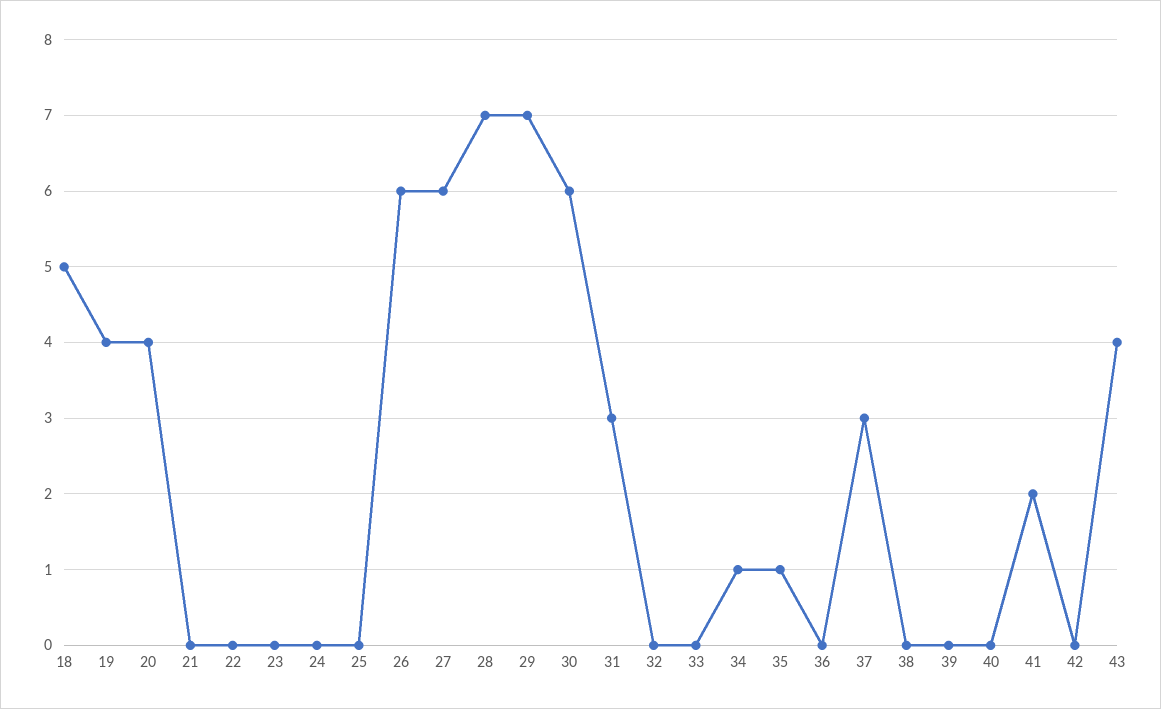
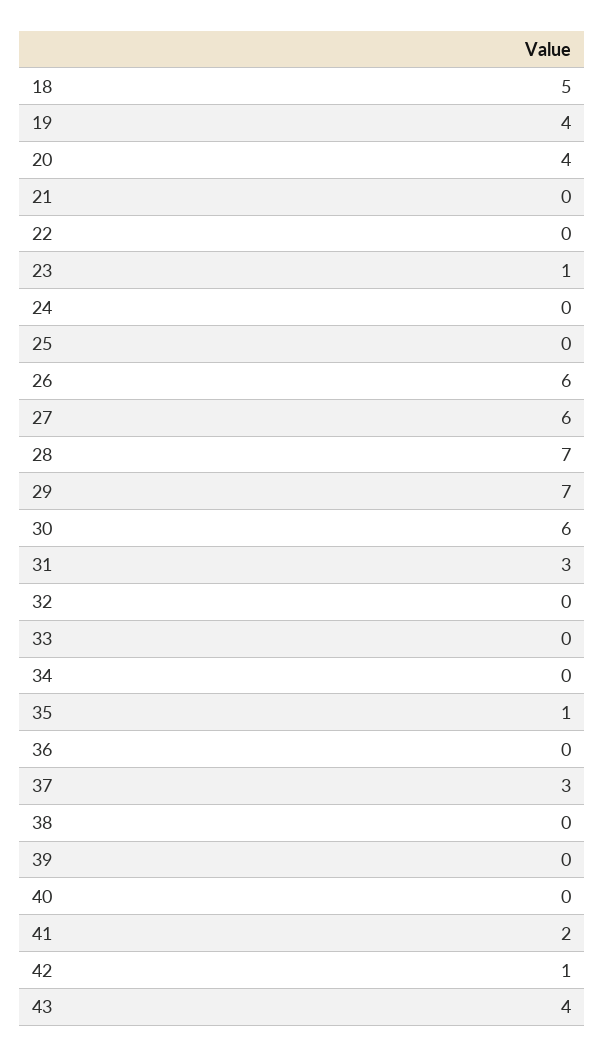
  {
    "18": 5,
    "19": 4,
    "20": 4,
    "21": 0,
    "22": 0,
-   "23": 0,
+   "23": 1,
    "24": 0,
    "25": 0,
    "26": 6,
    "27": 6,
    "28": 7,
    "29": 7,
    "30": 6,
    "31": 3,
    "32": 0,
    "33": 0,
-   "34": 1,
+   "34": 0,
    "35": 1,
    "36": 0,
    "37": 3,
    "38": 0,
    "39": 0,
    "40": 0,
    "41": 2,
-   "42": 0,
+   "42": 1,
    "43": 4
  }

